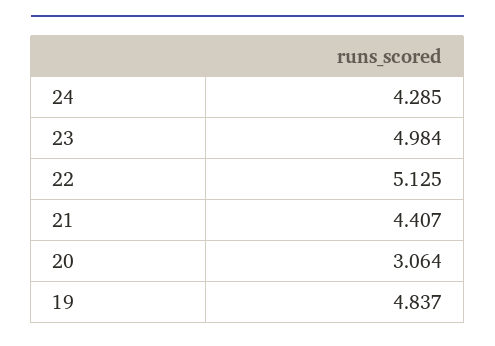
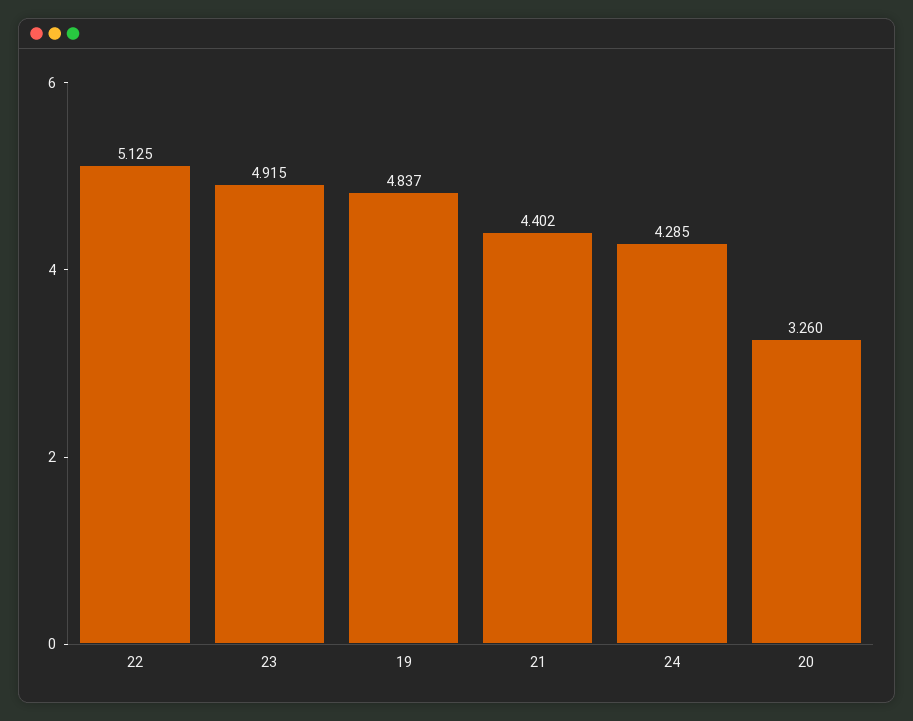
  {
    "24": 4.285,
-   "23": 4.984,
+   "23": 4.915,
    "22": 5.125,
-   "21": 4.407,
+   "21": 4.402,
-   "20": 3.064,
+   "20": 3.26,
    "19": 4.837
  }

